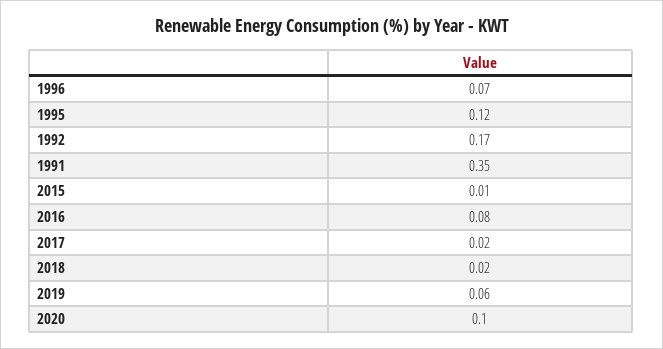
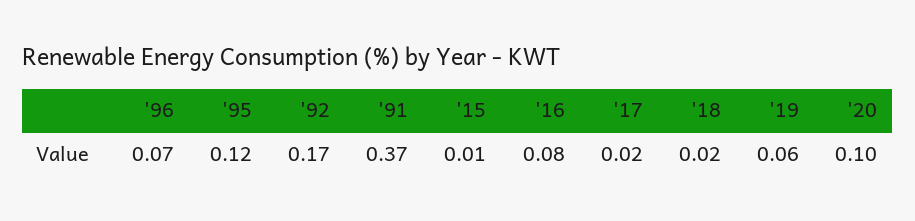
  {
    "1996": 0.07,
    "1995": 0.12,
    "1992": 0.17,
-   "1991": 0.35,
+   "1991": 0.37,
    "2015": 0.01,
    "2016": 0.08,
    "2017": 0.02,
    "2018": 0.02,
    "2019": 0.06,
    "2020": 0.1
  }

